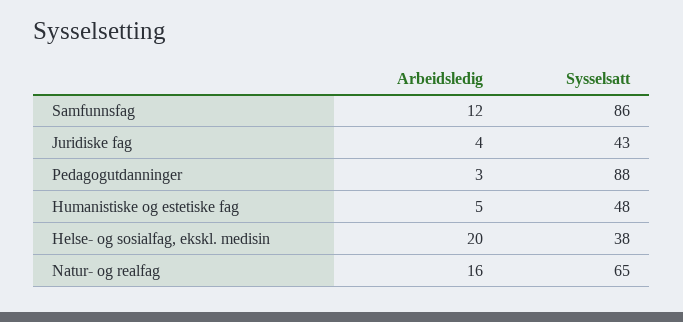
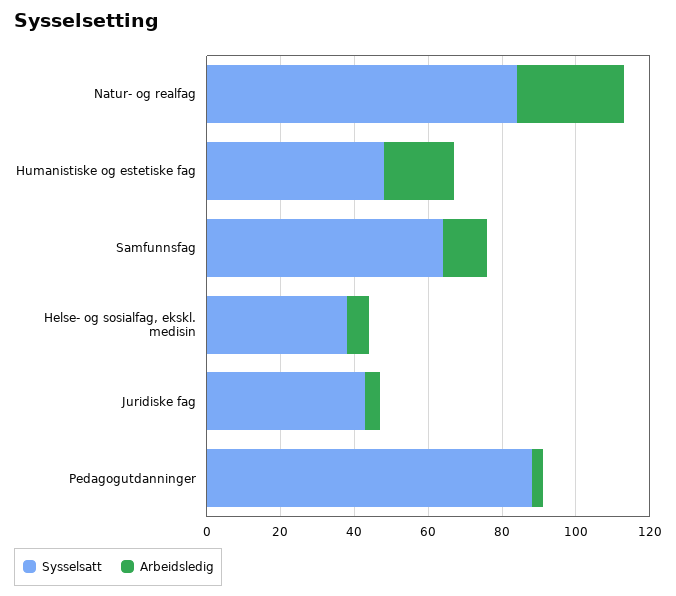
  {
    "Arbeidsledig": {
      "Samfunnsfag": 12,
      "Juridiske fag": 4,
      "Pedagogutdanninger": 3,
-     "Humanistiske og estetiske fag": 5,
+     "Humanistiske og estetiske fag": 20,
-     "Helse- og sosialfag, ekskl. medisin": 20,
+     "Helse- og sosialfag, ekskl. medisin": 5,
-     "Natur- og realfag": 16
+     "Natur- og realfag": 30
    },
    "Sysselsatt": {
-     "Samfunnsfag": 86,
+     "Samfunnsfag": 65,
      "Juridiske fag": 43,
      "Pedagogutdanninger": 88,
      "Humanistiske og estetiske fag": 48,
      "Helse- og sosialfag, ekskl. medisin": 38,
-     "Natur- og realfag": 65
+     "Natur- og realfag": 85
    }
  }

